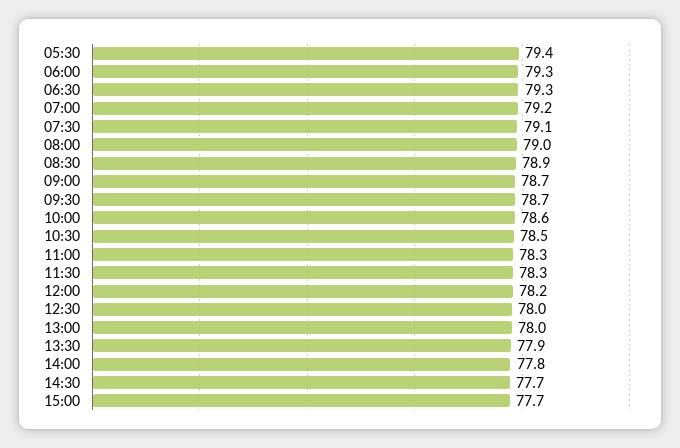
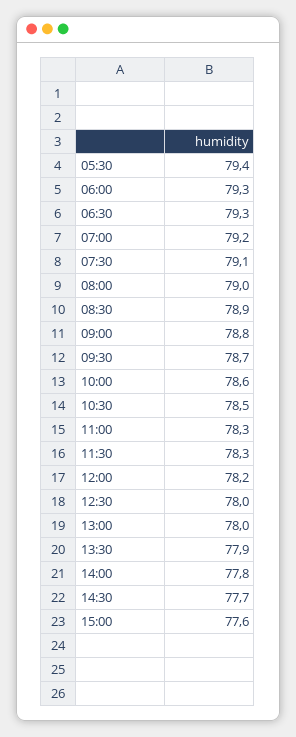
  {
    "05:30": 79.4,
    "06:00": 79.3,
    "06:30": 79.3,
    "07:00": 79.2,
    "07:30": 79.1,
    "08:00": 79,
    "08:30": 78.9,
-   "09:00": 78.7,
+   "09:00": 78.8,
    "09:30": 78.7,
    "10:00": 78.6,
    "10:30": 78.5,
    "11:00": 78.3,
    "11:30": 78.3,
    "12:00": 78.2,
    "12:30": 78,
    "13:00": 78,
    "13:30": 77.9,
    "14:00": 77.8,
    "14:30": 77.7,
-   "15:00": 77.7
+   "15:00": 77.6
  }

